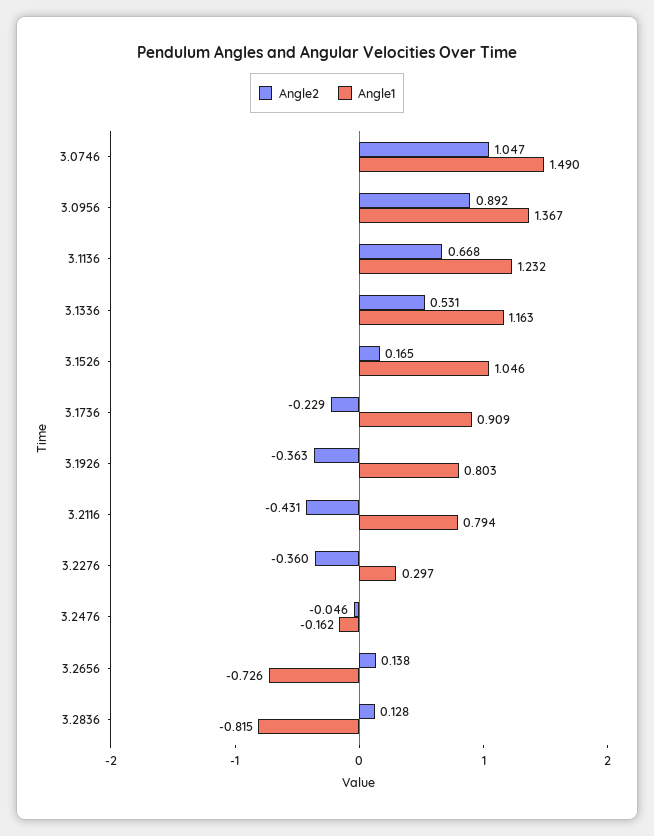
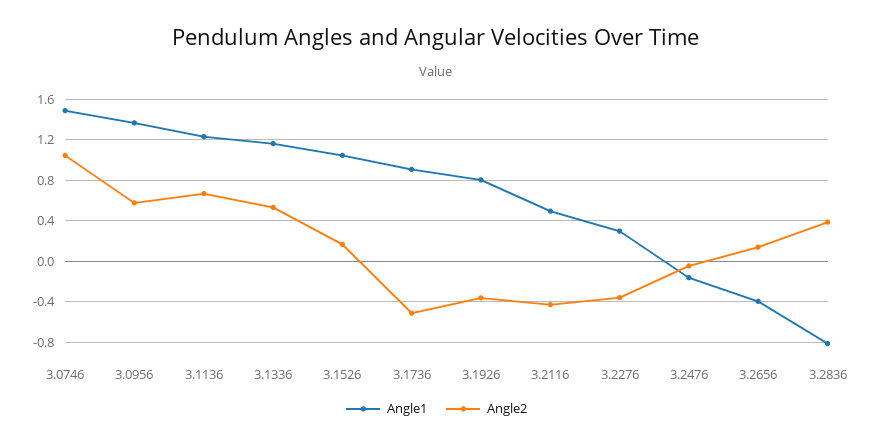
  {
    "Angle2": {
      "3.0746": 1.047,
-     "3.0956": 0.892,
+     "3.0956": 0.6,
      "3.1136": 0.668,
      "3.1336": 0.531,
      "3.1526": 0.165,
-     "3.1736": -0.229,
+     "3.1736": -0.5,
      "3.1926": -0.363,
      "3.2116": -0.431,
      "3.2276": -0.36,
      "3.2476": -0.046,
      "3.2656": 0.138,
-     "3.2836": 0.128
+     "3.2836": 0.4
    },
    "Angle1": {
      "3.0746": 1.49,
      "3.0956": 1.367,
      "3.1136": 1.232,
      "3.1336": 1.163,
      "3.1526": 1.046,
      "3.1736": 0.909,
      "3.1926": 0.803,
-     "3.2116": 0.794,
+     "3.2116": 0.5,
      "3.2276": 0.297,
      "3.2476": -0.162,
-     "3.2656": -0.726,
+     "3.2656": -0.4,
      "3.2836": -0.815
    }
  }

